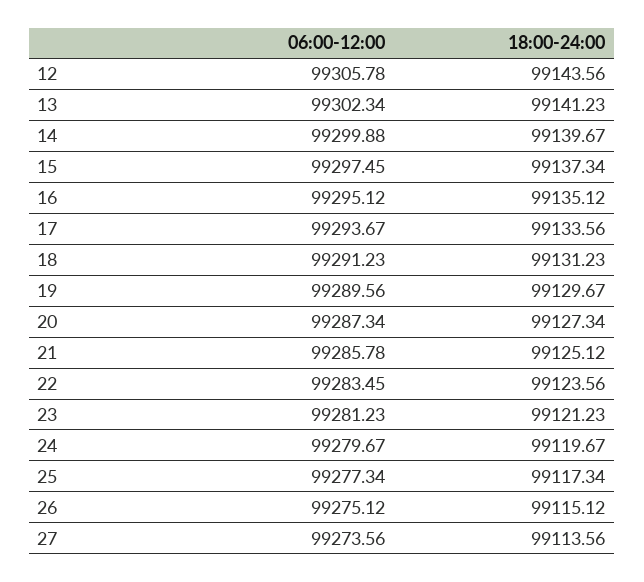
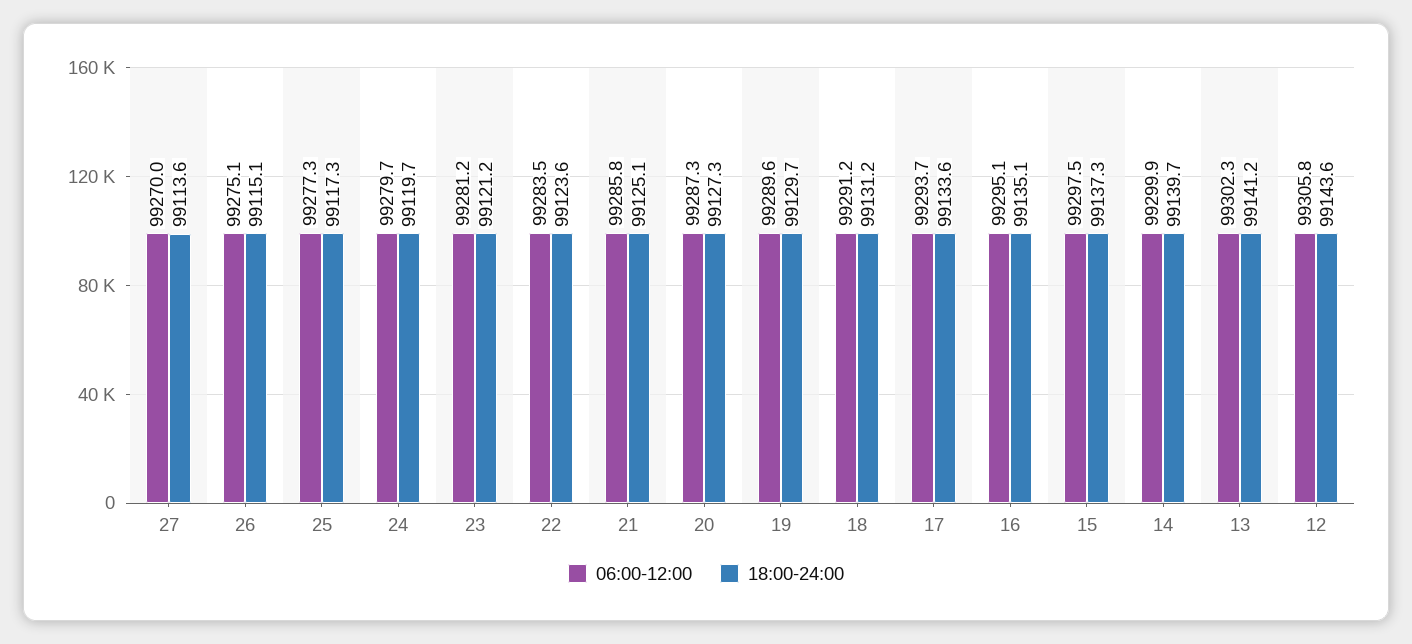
  {
    "06:00-12:00": {
      "12": 99305.78,
      "13": 99302.34,
      "14": 99299.88,
      "15": 99297.45,
      "16": 99295.12,
      "17": 99293.67,
      "18": 99291.23,
      "19": 99289.56,
      "20": 99287.34,
      "21": 99285.78,
      "22": 99283.45,
      "23": 99281.23,
      "24": 99279.67,
      "25": 99277.34,
      "26": 99275.12,
-     "27": 99273.56
+     "27": 99270
    },
    "18:00-24:00": {
      "12": 99143.56,
      "13": 99141.23,
      "14": 99139.67,
      "15": 99137.34,
      "16": 99135.12,
      "17": 99133.56,
      "18": 99131.23,
      "19": 99129.67,
      "20": 99127.34,
      "21": 99125.12,
      "22": 99123.56,
      "23": 99121.23,
      "24": 99119.67,
      "25": 99117.34,
      "26": 99115.12,
      "27": 99113.56
    }
  }

